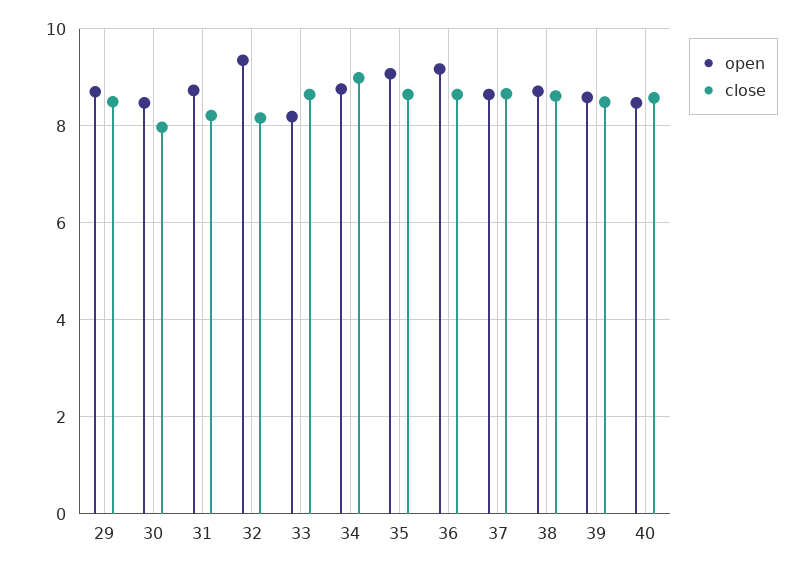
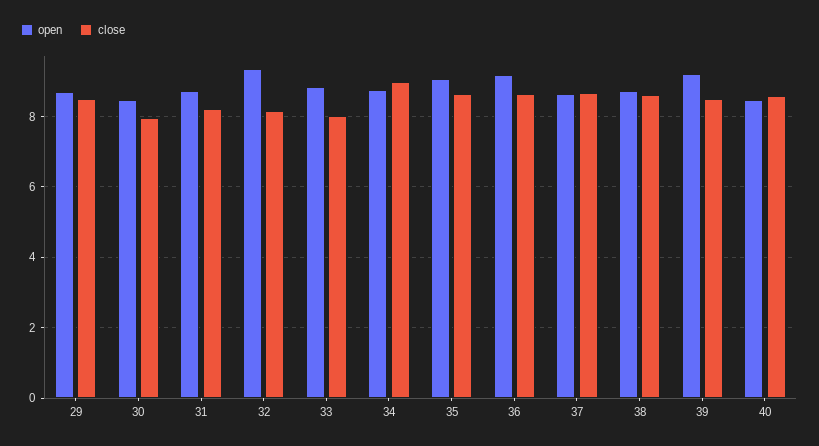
  {
    "open": {
      "29": 8.8,
      "30": 8.4,
      "31": 8.8,
      "32": 9.4,
-     "33": 8.2,
+     "33": 8.8,
      "34": 8.8,
      "35": 9,
      "36": 9.2,
      "37": 8.6,
      "38": 8.8,
-     "39": 8.6,
+     "39": 9.2,
      "40": 8.4
    },
    "close": {
      "29": 8.4,
      "30": 8,
      "31": 8.2,
      "32": 8.2,
-     "33": 8.6,
+     "33": 8,
      "34": 9,
      "35": 8.6,
      "36": 8.6,
      "37": 8.6,
      "38": 8.6,
      "39": 8.4,
      "40": 8.6
    }
  }

